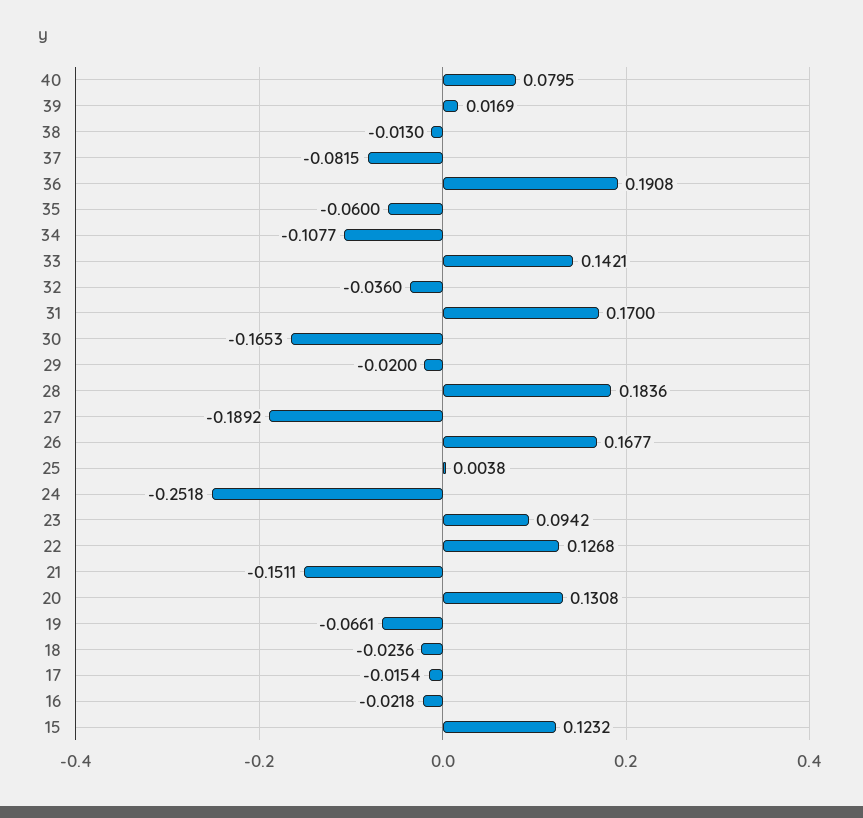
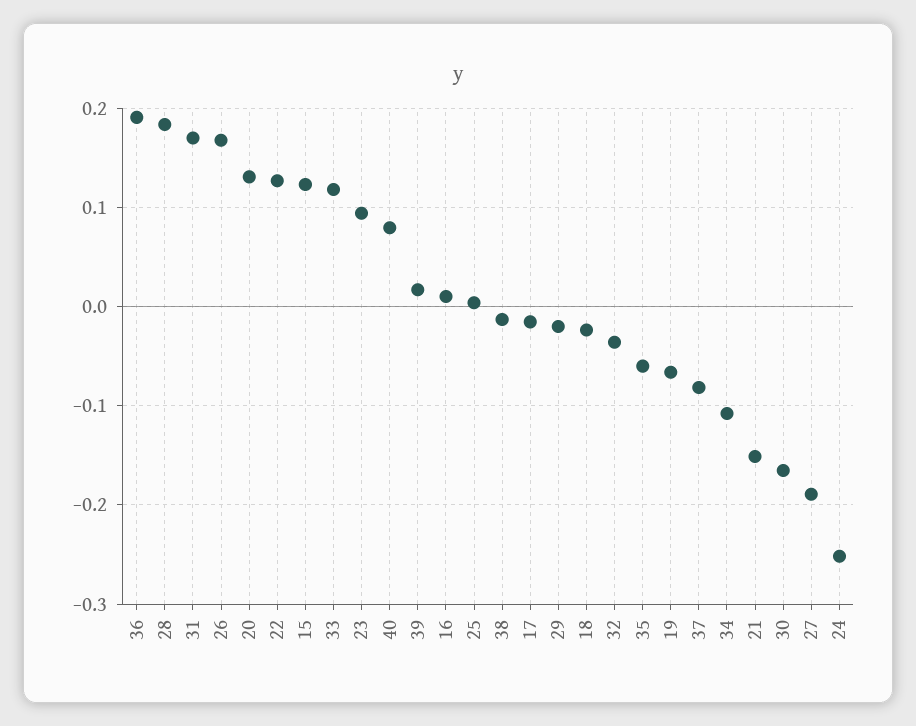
  {
    "40": 0.0795,
    "39": 0.0169,
    "38": -0.013,
    "37": -0.0815,
    "36": 0.1908,
    "35": -0.06,
    "34": -0.1077,
-   "33": 0.1421,
+   "33": 0.12,
    "32": -0.036,
    "31": 0.17,
    "30": -0.1653,
    "29": -0.02,
    "28": 0.1836,
    "27": -0.1892,
    "26": 0.1677,
    "25": 0.0038,
    "24": -0.2518,
    "23": 0.0942,
    "22": 0.1268,
    "21": -0.1511,
    "20": 0.1308,
    "19": -0.0661,
    "18": -0.0236,
    "17": -0.0154,
-   "16": -0.0218,
+   "16": 0.01,
    "15": 0.1232
  }

